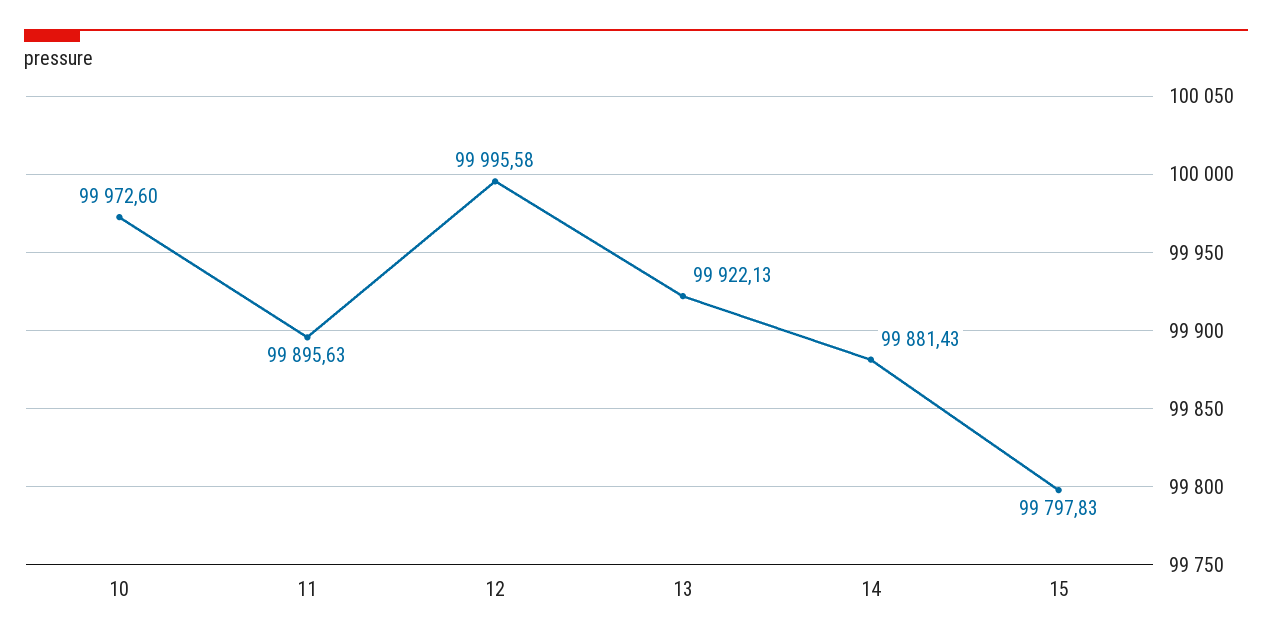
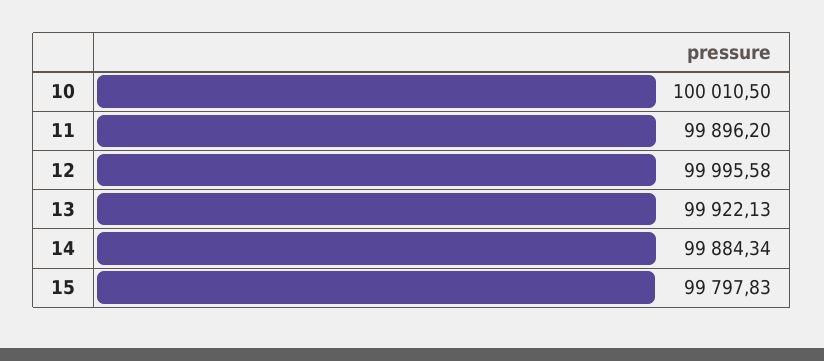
  {
-   "10": 99972.6,
+   "10": 100010.5,
-   "11": 99895.63,
+   "11": 99896.2,
    "12": 99995.58,
    "13": 99922.13,
-   "14": 99881.43,
+   "14": 99884.34,
    "15": 99797.83
  }

